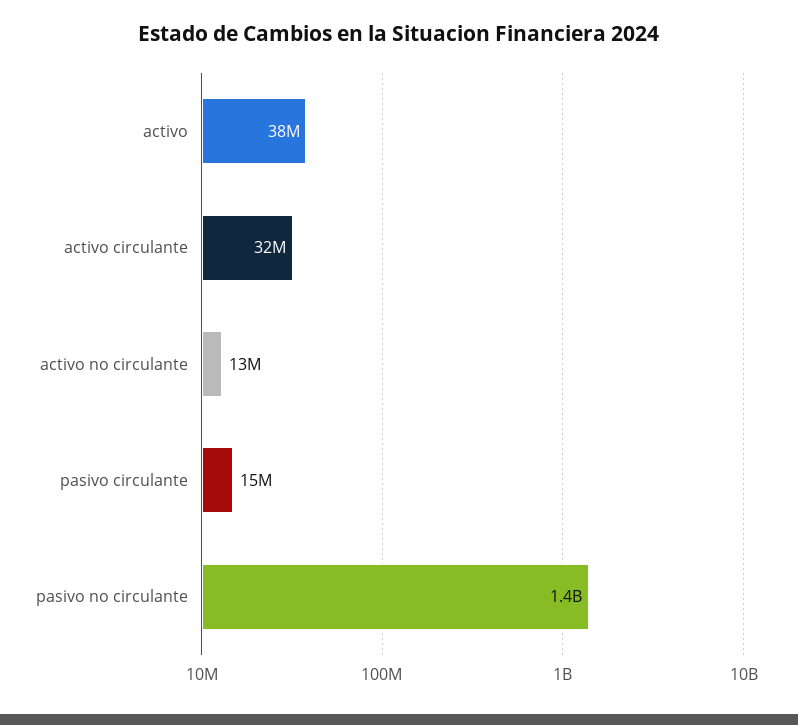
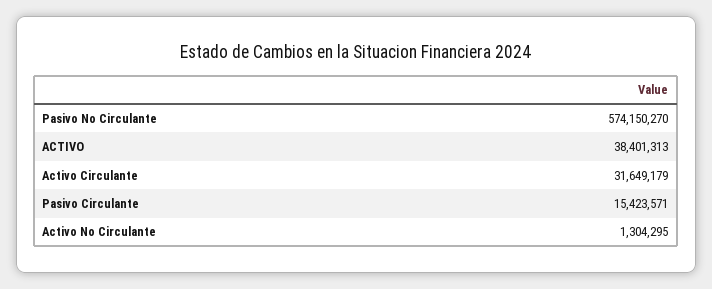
  {
    "activo": 38401313,
    "activo circulante": 31649179,
-   "activo no circulante": 13000000,
+   "activo no circulante": 1304295,
    "pasivo circulante": 15423571,
-   "pasivo no circulante": 1400000000
+   "pasivo no circulante": 574150270
  }

